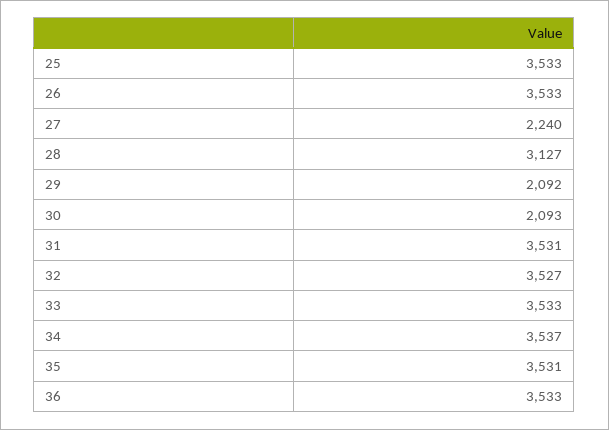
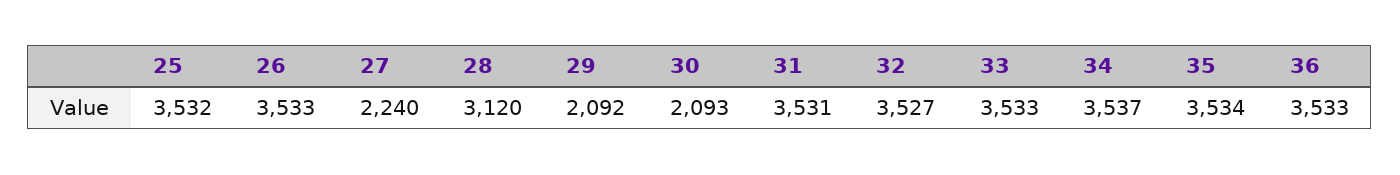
  {
-   "25": 3533,
+   "25": 3532,
    "26": 3533,
    "27": 2240,
-   "28": 3127,
+   "28": 3120,
    "29": 2092,
    "30": 2093,
    "31": 3531,
    "32": 3527,
    "33": 3533,
    "34": 3537,
-   "35": 3531,
+   "35": 3534,
    "36": 3533
  }

